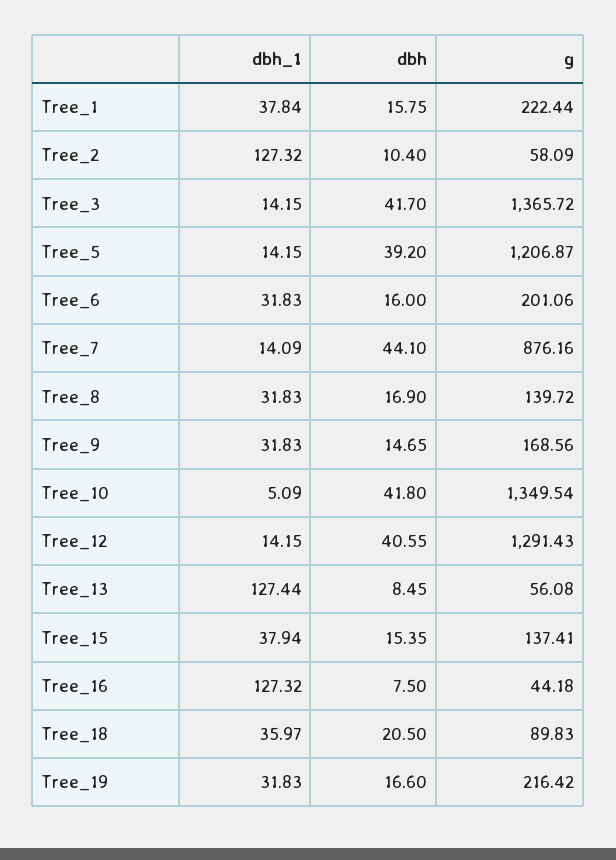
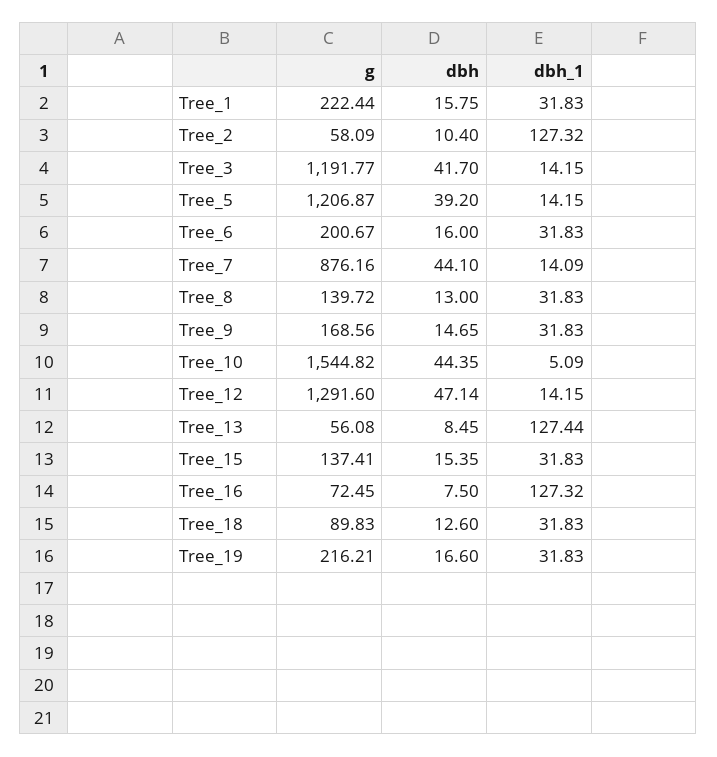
  {
    "dbh_1": {
-     "Tree_1": 37.84,
+     "Tree_1": 31.83,
      "Tree_2": 127.32,
      "Tree_3": 14.15,
      "Tree_5": 14.15,
      "Tree_6": 31.83,
      "Tree_7": 14.09,
      "Tree_8": 31.83,
      "Tree_9": 31.83,
      "Tree_10": 5.09,
      "Tree_12": 14.15,
      "Tree_13": 127.44,
-     "Tree_15": 37.94,
+     "Tree_15": 31.83,
      "Tree_16": 127.32,
-     "Tree_18": 35.97,
+     "Tree_18": 31.83,
      "Tree_19": 31.83
    },
    "dbh": {
      "Tree_1": 15.75,
      "Tree_2": 10.4,
      "Tree_3": 41.7,
      "Tree_5": 39.2,
      "Tree_6": 16,
      "Tree_7": 44.1,
-     "Tree_8": 16.9,
+     "Tree_8": 13,
      "Tree_9": 14.65,
-     "Tree_10": 41.8,
+     "Tree_10": 44.35,
-     "Tree_12": 40.55,
+     "Tree_12": 47.14,
      "Tree_13": 8.45,
      "Tree_15": 15.35,
      "Tree_16": 7.5,
-     "Tree_18": 20.5,
+     "Tree_18": 12.6,
      "Tree_19": 16.6
    },
    "g": {
      "Tree_1": 222.44,
      "Tree_2": 58.09,
-     "Tree_3": 1365.72,
+     "Tree_3": 1191.77,
      "Tree_5": 1206.87,
-     "Tree_6": 201.06,
+     "Tree_6": 200.67,
      "Tree_7": 876.16,
      "Tree_8": 139.72,
      "Tree_9": 168.56,
-     "Tree_10": 1349.54,
+     "Tree_10": 1544.82,
-     "Tree_12": 1291.43,
+     "Tree_12": 1291.6,
      "Tree_13": 56.08,
      "Tree_15": 137.41,
-     "Tree_16": 44.18,
+     "Tree_16": 72.45,
      "Tree_18": 89.83,
-     "Tree_19": 216.42
+     "Tree_19": 216.21
    }
  }

